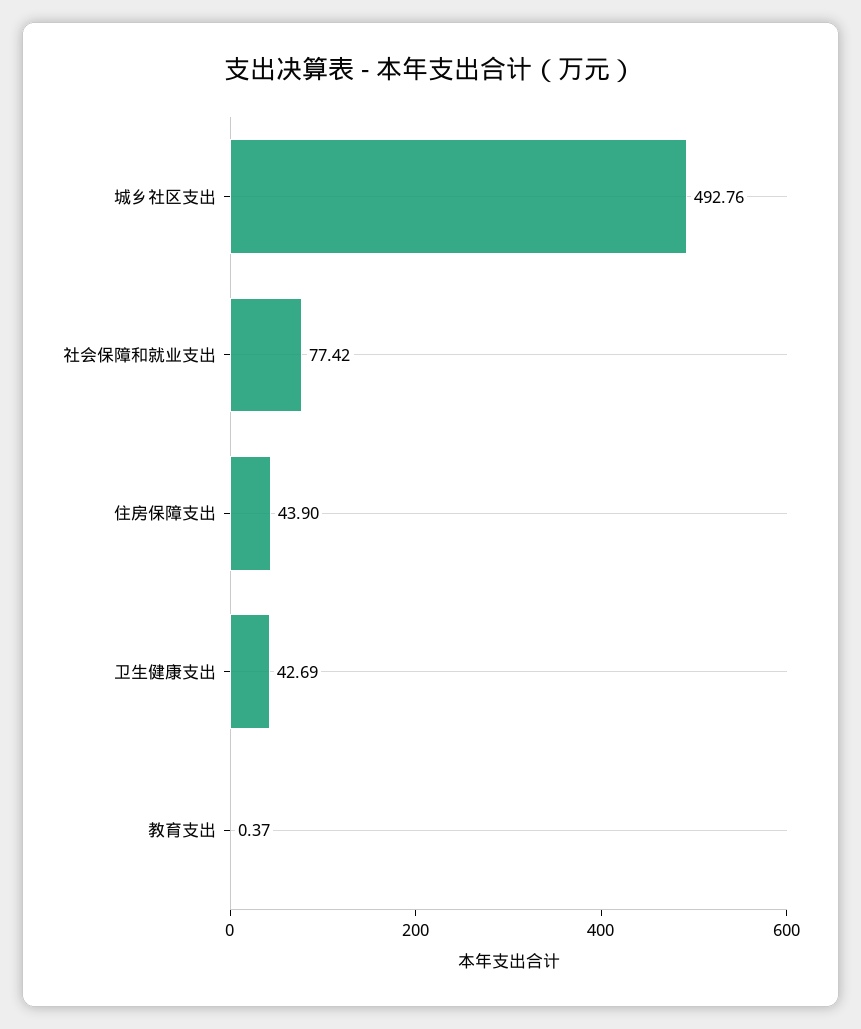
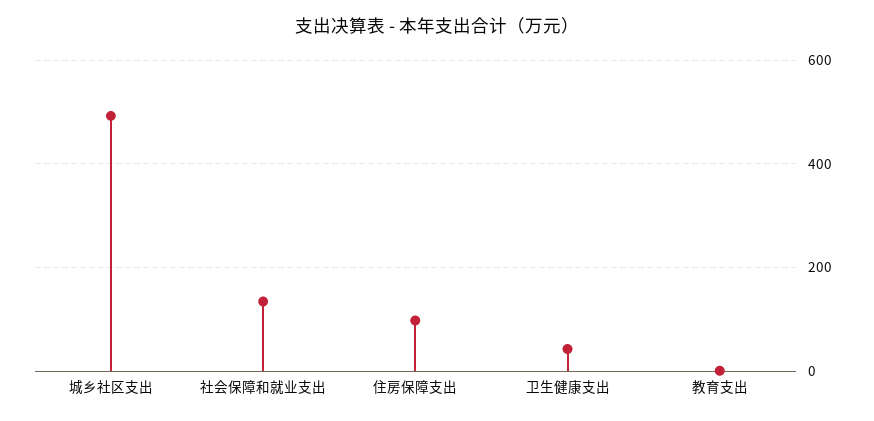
  {
    "城乡社区支出": 492.76,
-   "社会保障和就业支出": 77.42,
+   "社会保障和就业支出": 140,
-   "住房保障支出": 43.9,
+   "住房保障支出": 100,
    "卫生健康支出": 42.69,
    "教育支出": 0.37
  }

